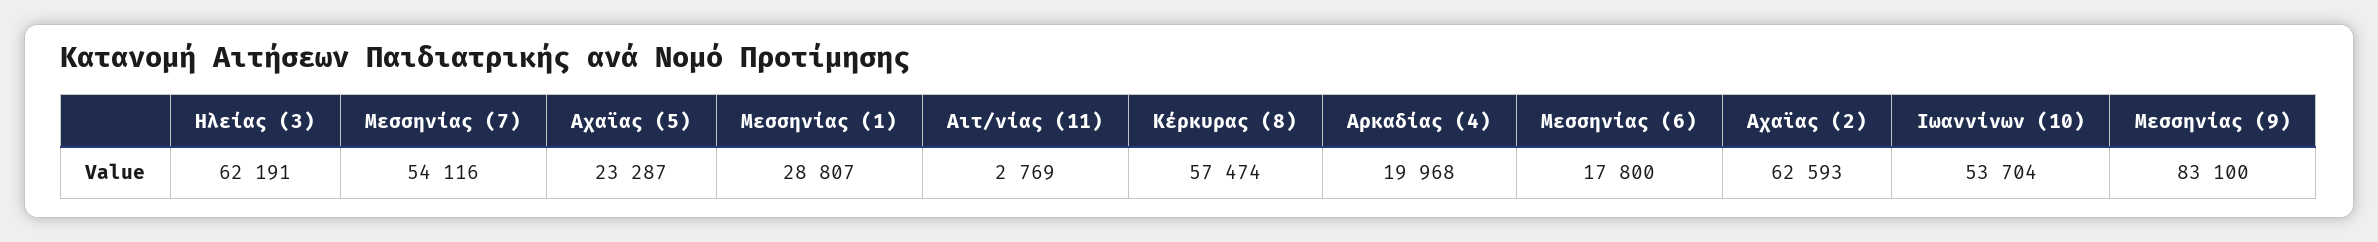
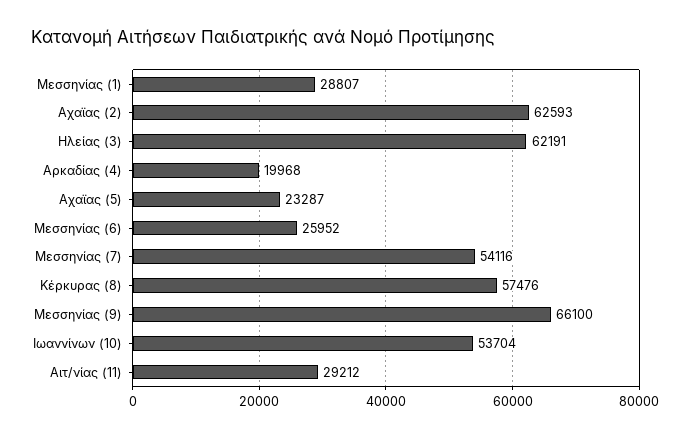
  {
    "Ηλείας (3)": 62191,
    "Μεσσηνίας (7)": 54116,
    "Αχαϊας (5)": 23287,
    "Μεσσηνίας (1)": 28807,
-   "Αιτ/νίας (11)": 2769,
+   "Αιτ/νίας (11)": 29212,
-   "Κέρκυρας (8)": 57474,
+   "Κέρκυρας (8)": 57476,
    "Αρκαδίας (4)": 19968,
-   "Μεσσηνίας (6)": 17800,
+   "Μεσσηνίας (6)": 25952,
    "Αχαϊας (2)": 62593,
    "Ιωαννίνων (10)": 53704,
-   "Μεσσηνίας (9)": 83100
+   "Μεσσηνίας (9)": 66100
  }

